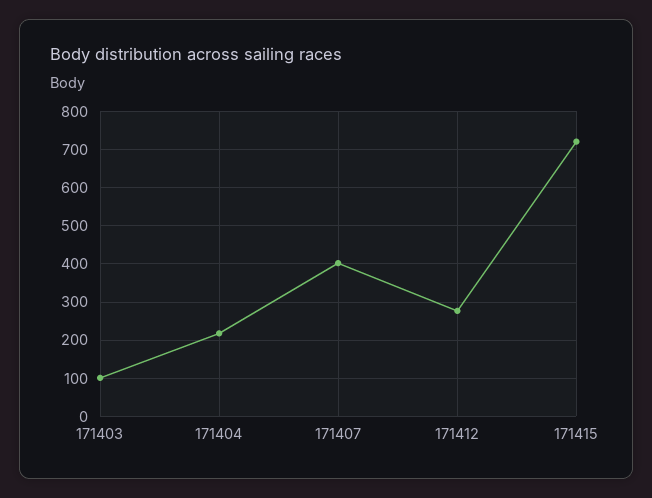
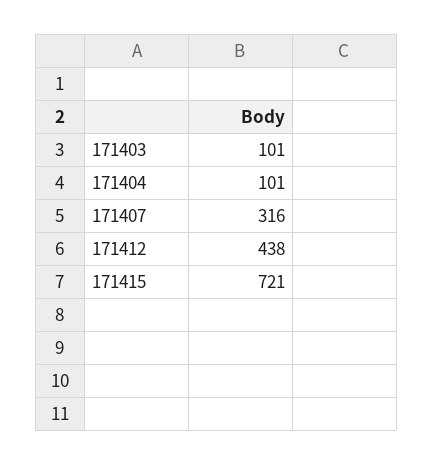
  {
    "171403": 101,
-   "171404": 220,
+   "171404": 101,
-   "171407": 400,
+   "171407": 316,
-   "171412": 280,
+   "171412": 438,
    "171415": 721
  }

